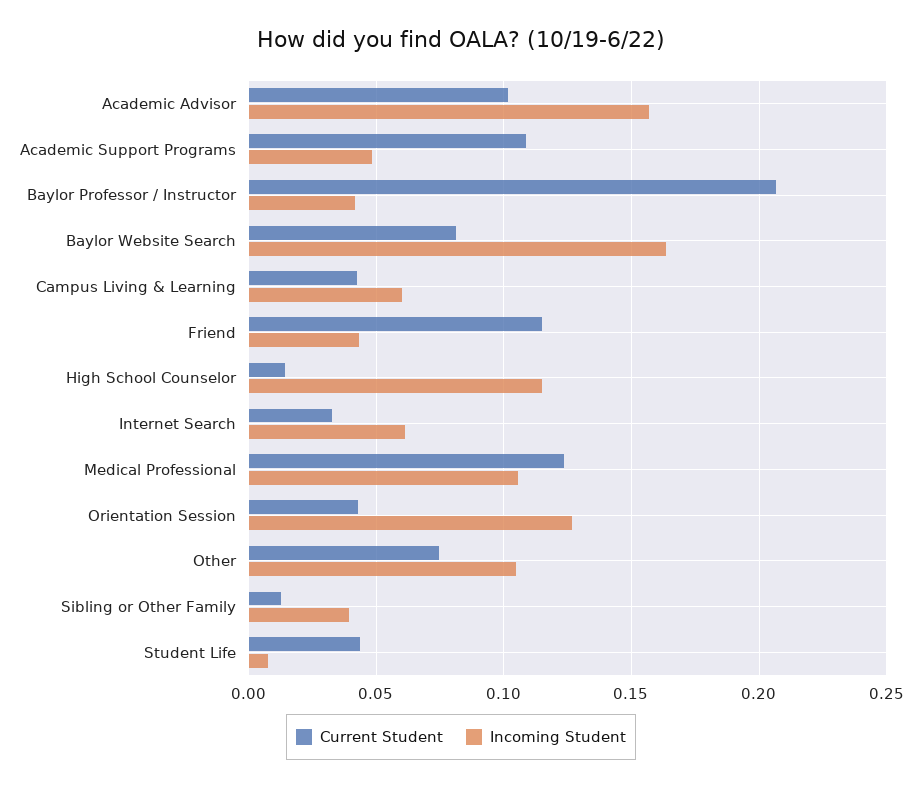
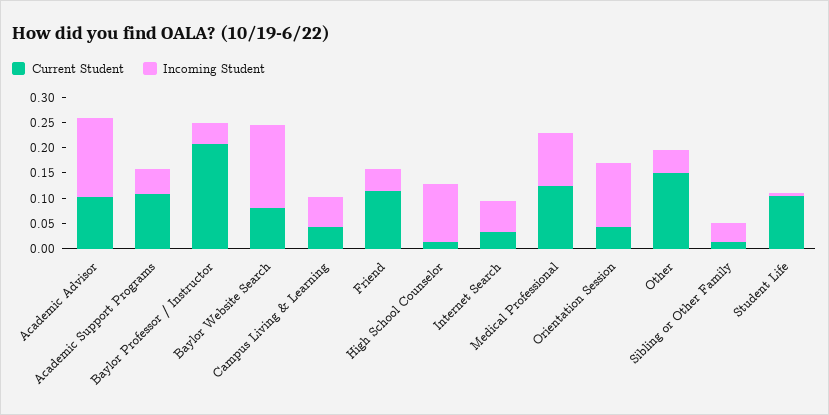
  {
    "Current Student": {
      "Academic Advisor": 0.1,
      "Academic Support Programs": 0.11,
      "Baylor Professor / Instructor": 0.205,
      "Baylor Website Search": 0.08,
      "Campus Living & Learning": 0.04,
      "Friend": 0.115,
      "High School Counselor": 0.015,
      "Internet Search": 0.035,
      "Medical Professional": 0.125,
      "Orientation Session": 0.045,
-     "Other": 0.075,
+     "Other": 0.15,
      "Sibling or Other Family": 0.015,
-     "Student Life": 0.045
+     "Student Life": 0.1
    },
    "Incoming Student": {
      "Academic Advisor": 0.155,
      "Academic Support Programs": 0.05,
      "Baylor Professor / Instructor": 0.04,
      "Baylor Website Search": 0.165,
      "Campus Living & Learning": 0.06,
      "Friend": 0.045,
      "High School Counselor": 0.115,
      "Internet Search": 0.06,
      "Medical Professional": 0.105,
      "Orientation Session": 0.125,
-     "Other": 0.105,
+     "Other": 0.05,
      "Sibling or Other Family": 0.04,
      "Student Life": 0.01
    }
  }

